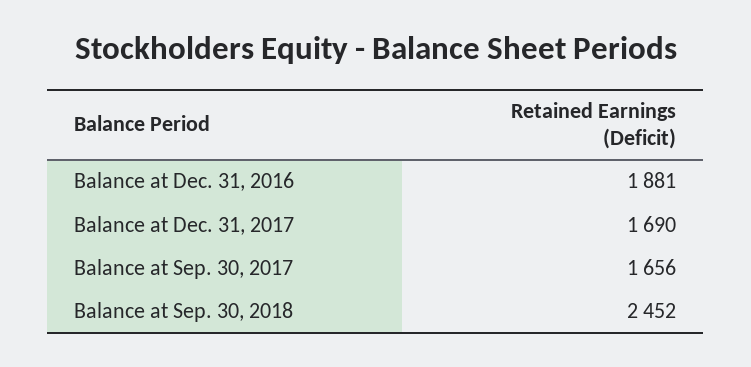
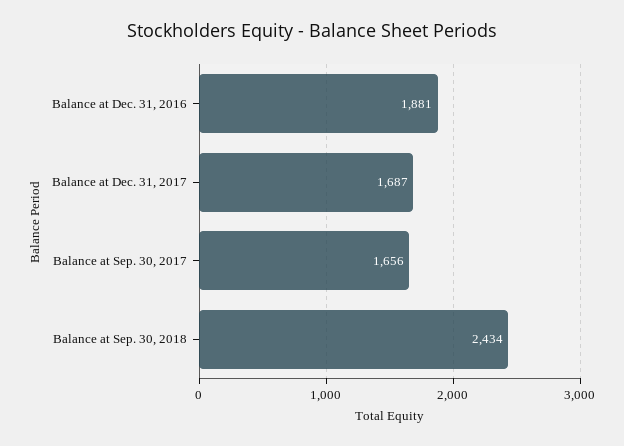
  {
    "Balance at Dec. 31, 2016": 1881,
-   "Balance at Dec. 31, 2017": 1690,
+   "Balance at Dec. 31, 2017": 1687,
    "Balance at Sep. 30, 2017": 1656,
-   "Balance at Sep. 30, 2018": 2452
+   "Balance at Sep. 30, 2018": 2434
  }

